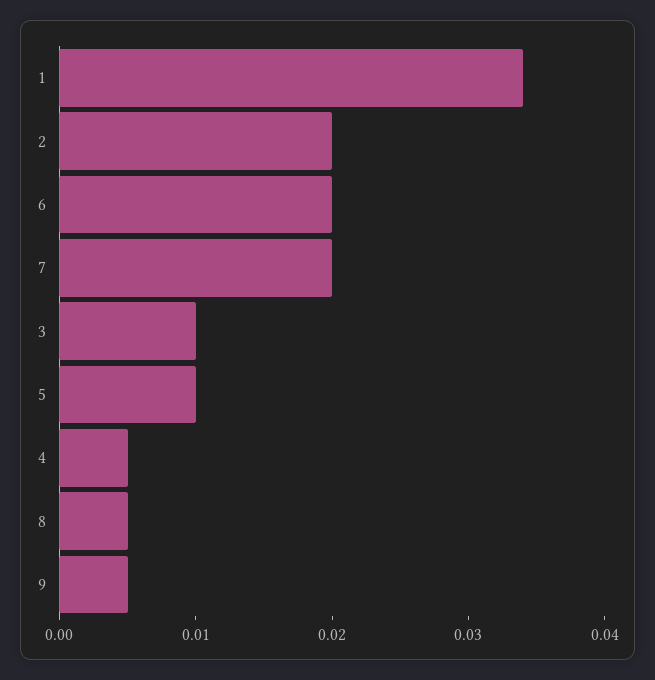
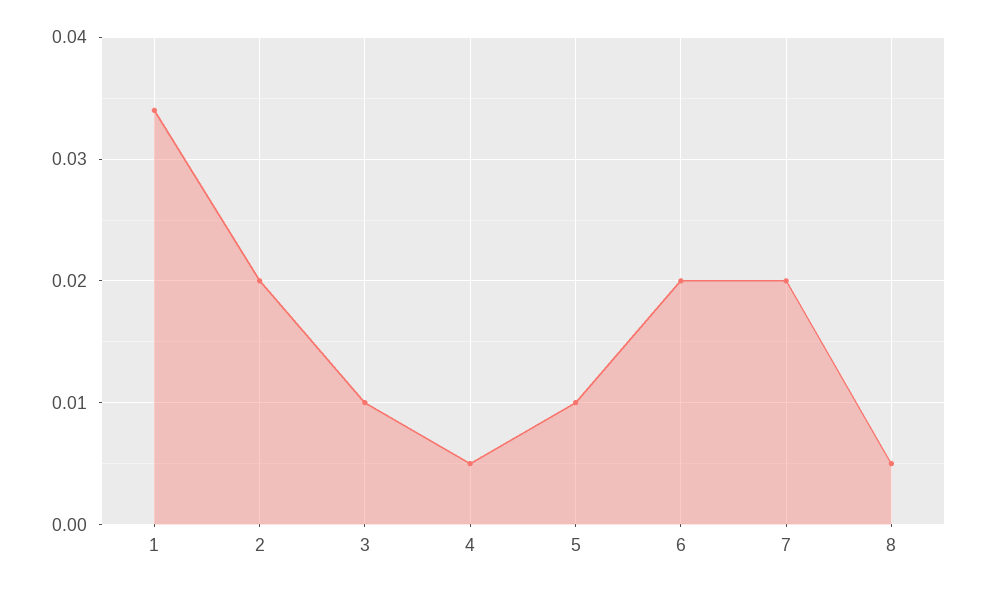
  {
    "1": 0.034,
    "2": 0.02,
    "6": 0.02,
    "7": 0.02,
    "3": 0.01,
    "5": 0.01,
    "4": 0.005,
-   "8": 0.005,
+   "8": 0.005
-   "9": 0.005
  }

